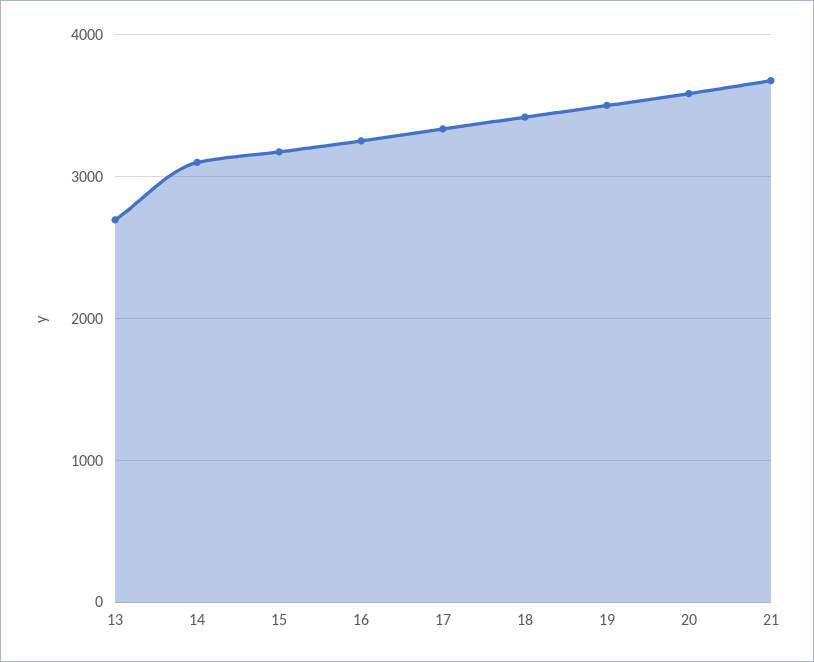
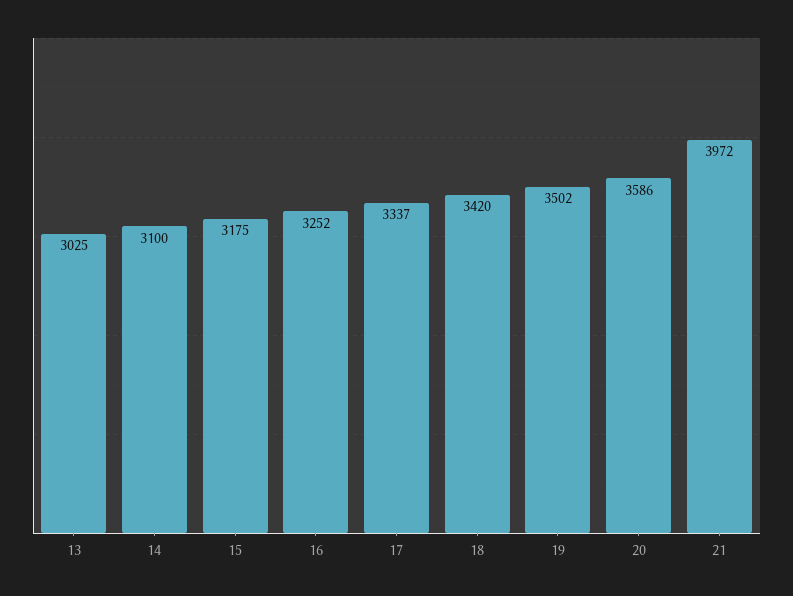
  {
-   "13": 2700,
+   "13": 3025,
    "14": 3100,
    "15": 3175,
    "16": 3252,
    "17": 3337,
    "18": 3420,
    "19": 3502,
    "20": 3586,
-   "21": 3700
+   "21": 3972
  }

